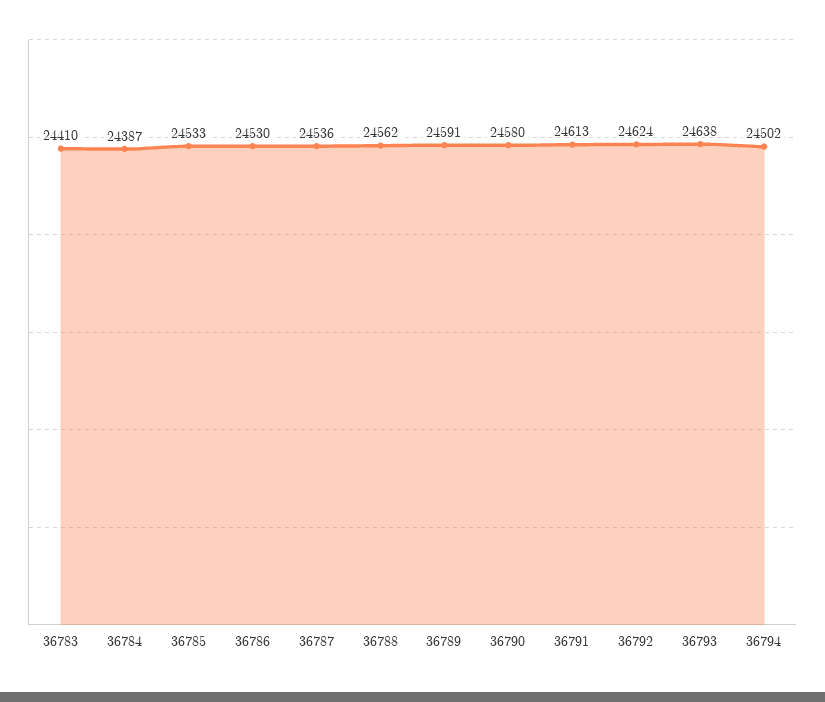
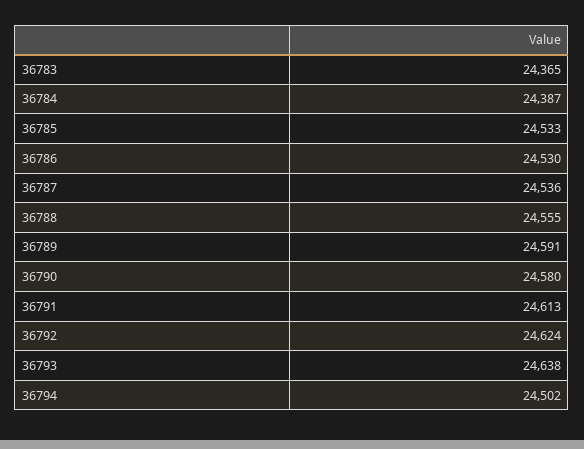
  {
-   "36783": 24410,
+   "36783": 24365,
    "36784": 24387,
    "36785": 24533,
    "36786": 24530,
    "36787": 24536,
-   "36788": 24562,
+   "36788": 24555,
    "36789": 24591,
    "36790": 24580,
    "36791": 24613,
    "36792": 24624,
    "36793": 24638,
    "36794": 24502
  }

